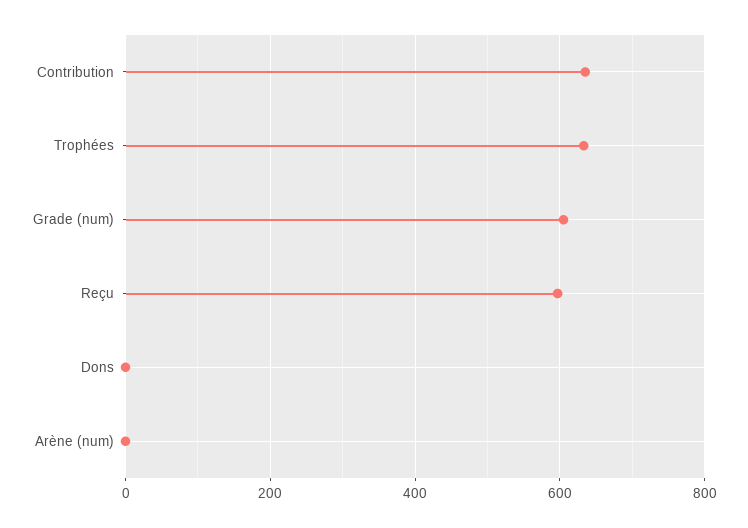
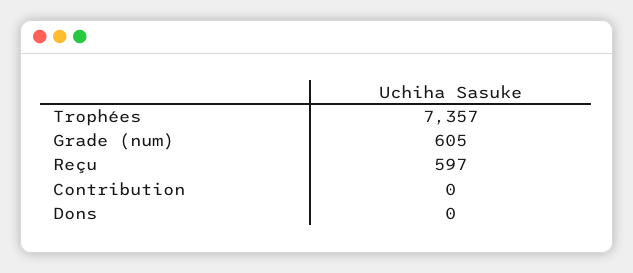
  {
-   "Contribution": 640,
+   "Contribution": 0,
-   "Trophées": 640,
+   "Trophées": 7357,
    "Grade (num)": 605,
    "Reçu": 597,
-   "Dons": 0,
+   "Dons": 0
-   "Arène (num)": 0
  }

